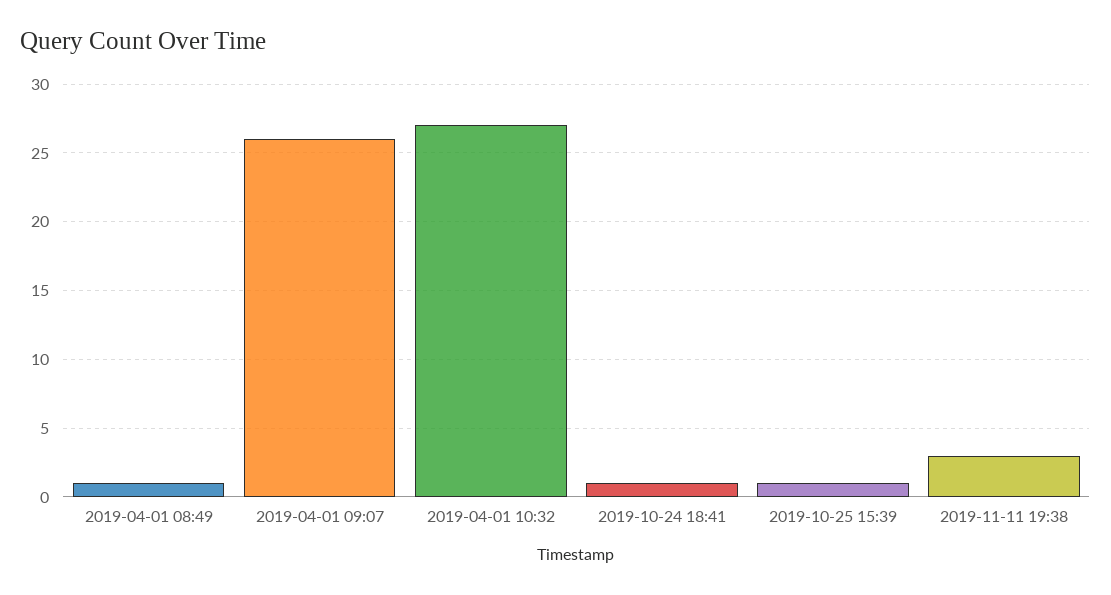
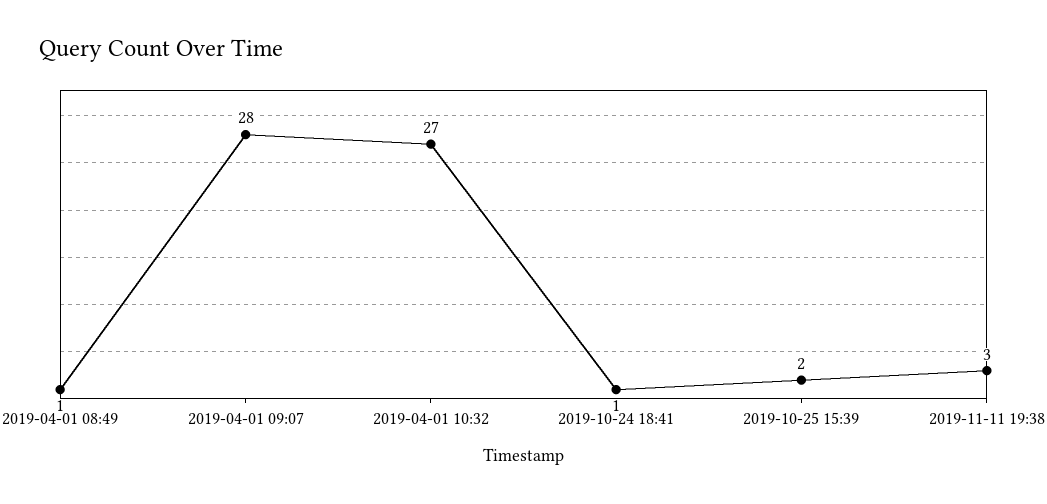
  {
    "2019-04-01 08:49": 1,
-   "2019-04-01 09:07": 26,
+   "2019-04-01 09:07": 28,
    "2019-04-01 10:32": 27,
    "2019-10-24 18:41": 1,
-   "2019-10-25 15:39": 1,
+   "2019-10-25 15:39": 2,
    "2019-11-11 19:38": 3
  }

